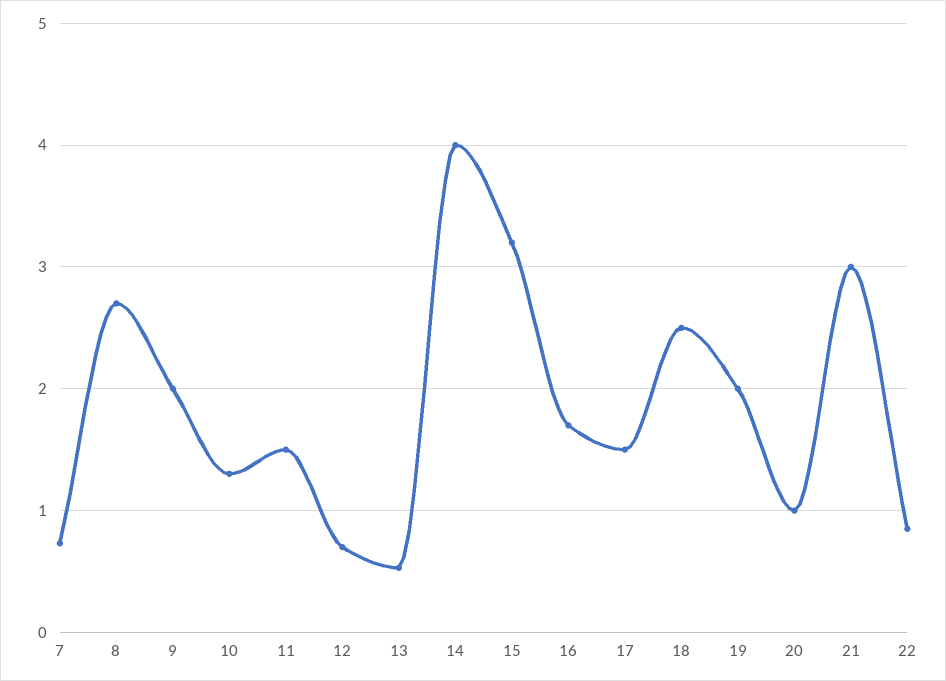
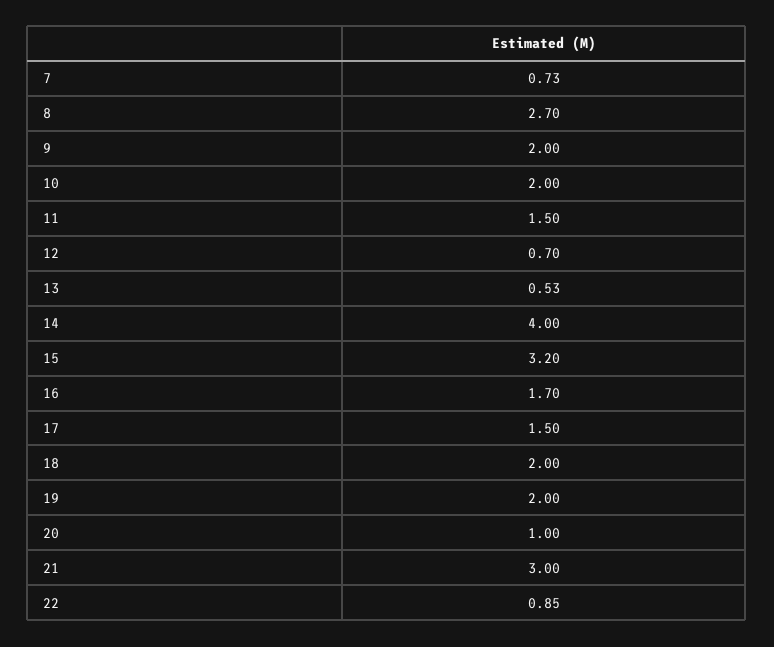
  {
    "7": 0.73,
    "8": 2.7,
    "9": 2,
-   "10": 1.3,
+   "10": 2,
    "11": 1.5,
    "12": 0.7,
    "13": 0.53,
    "14": 4,
    "15": 3.2,
    "16": 1.7,
    "17": 1.5,
-   "18": 2.5,
+   "18": 2,
    "19": 2,
    "20": 1,
    "21": 3,
    "22": 0.85
  }

